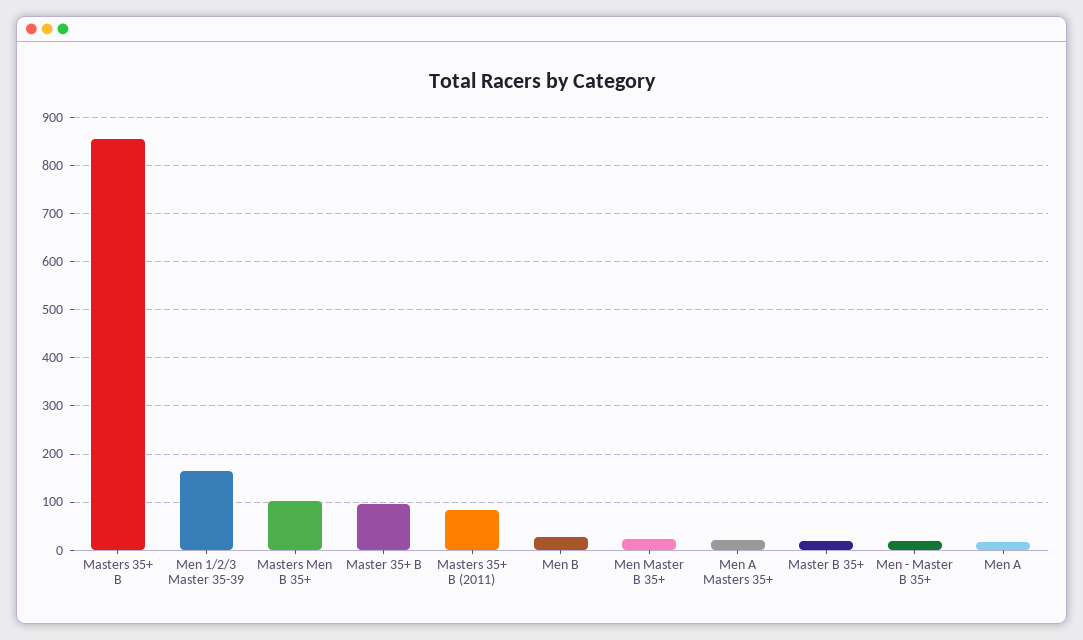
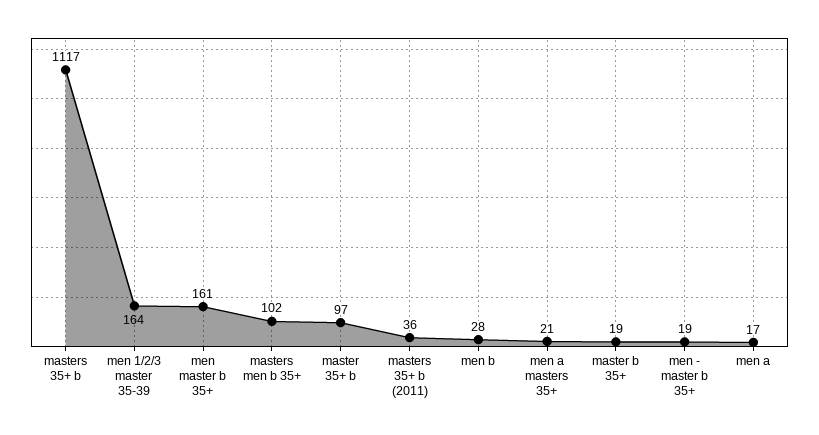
  {
-   "Masters 35+ B": 860,
+   "Masters 35+ B": 1117,
    "Men 1/2/3 Master 35-39": 164,
    "Masters Men B 35+": 102,
    "Master 35+ B": 97,
-   "Masters 35+ B (2011)": 80,
+   "Masters 35+ B (2011)": 36,
    "Men B": 28,
-   "Men Master B 35+": 20,
+   "Men Master B 35+": 161,
    "Men A Masters 35+": 21,
    "Master B 35+": 19,
    "Men - Master B 35+": 19,
    "Men A": 17
  }

